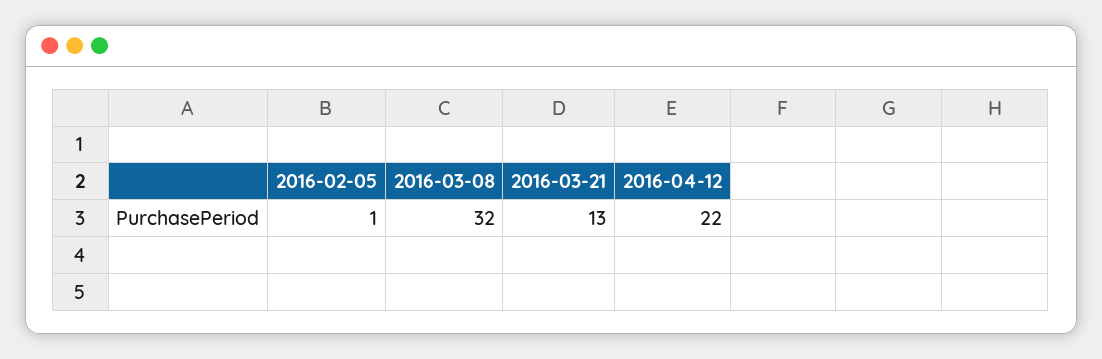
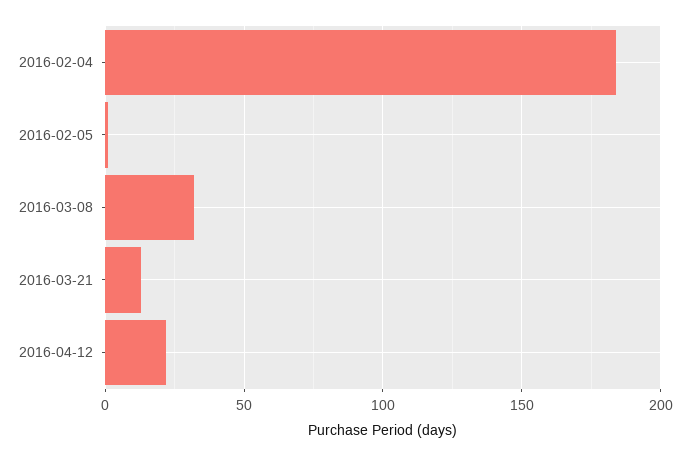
  {
    "2016-02-05": 1,
    "2016-03-08": 32,
    "2016-03-21": 13,
-   "2016-04-12": 22
+   "2016-04-12": 22,
+   "2016-02-04": 185
  }

